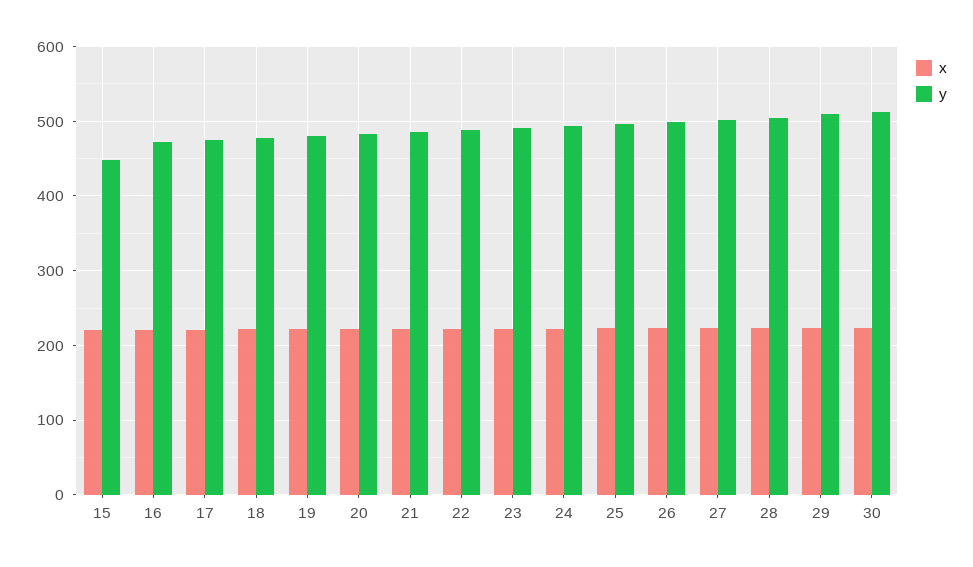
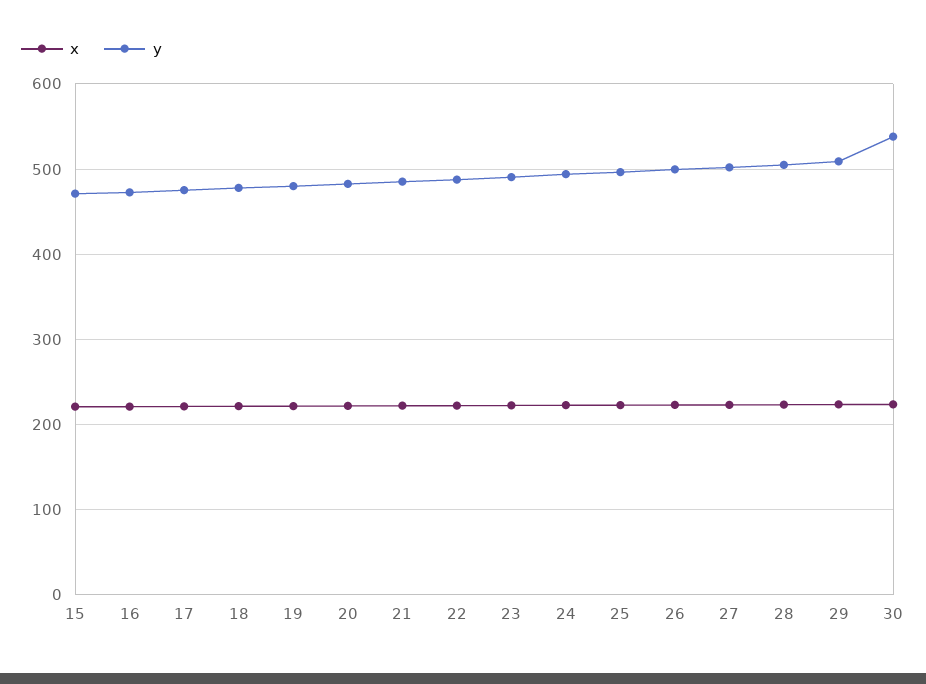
  {
    "x": {
      "15": 220,
      "16": 220,
      "17": 220,
      "18": 220,
      "19": 220,
      "20": 220,
      "21": 220,
      "22": 220,
      "23": 220,
      "24": 220,
      "25": 220,
      "26": 220,
      "27": 220,
      "28": 220,
      "29": 220,
      "30": 220
    },
    "y": {
-     "15": 450,
+     "15": 470,
      "16": 470,
      "17": 480,
      "18": 480,
      "19": 480,
      "20": 480,
      "21": 490,
      "22": 490,
      "23": 490,
      "24": 490,
      "25": 500,
      "26": 500,
      "27": 500,
      "28": 510,
      "29": 510,
-     "30": 510
+     "30": 540
    }
  }

